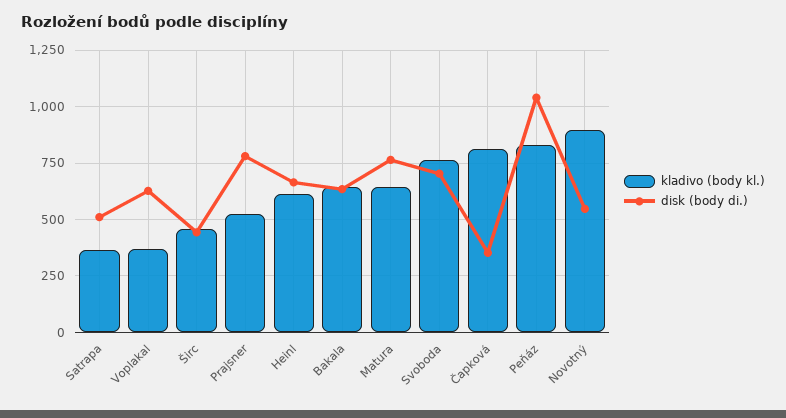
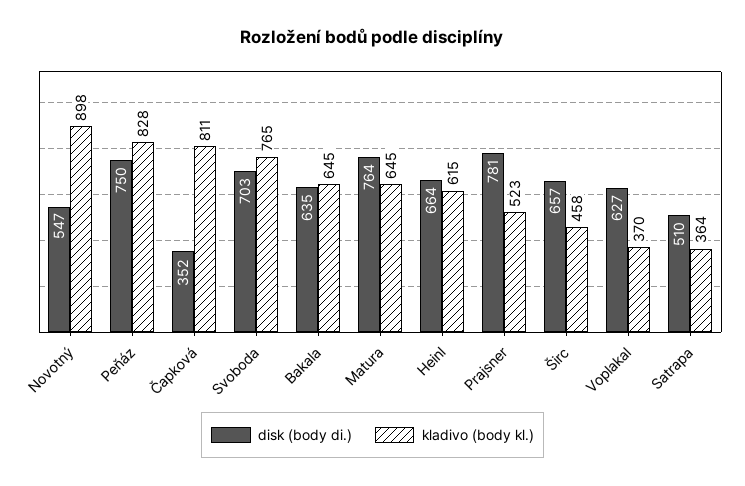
  {
    "kladivo (body kl.)": {
      "Satrapa": 364,
      "Voplakal": 370,
      "Širc": 458,
      "Prajsner": 523,
      "Heinl": 615,
      "Bakala": 645,
      "Matura": 645,
      "Svoboda": 765,
      "Čapková": 811,
      "Peňáz": 828,
      "Novotný": 898
    },
    "disk (body di.)": {
      "Satrapa": 510,
      "Voplakal": 627,
-     "Širc": 450,
+     "Širc": 657,
      "Prajsner": 781,
      "Heinl": 664,
      "Bakala": 635,
      "Matura": 764,
      "Svoboda": 703,
      "Čapková": 352,
-     "Peňáz": 1050,
+     "Peňáz": 750,
      "Novotný": 547
    }
  }

